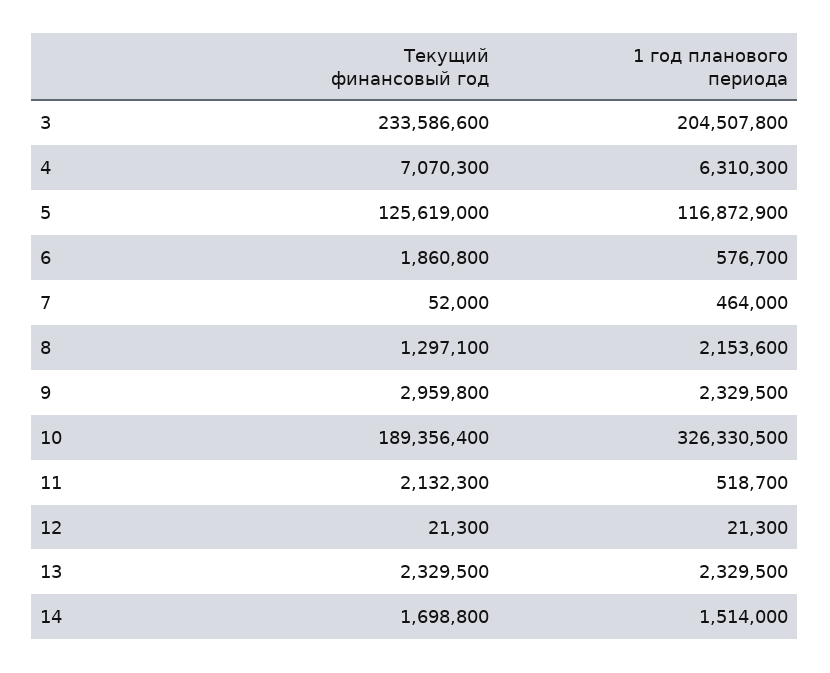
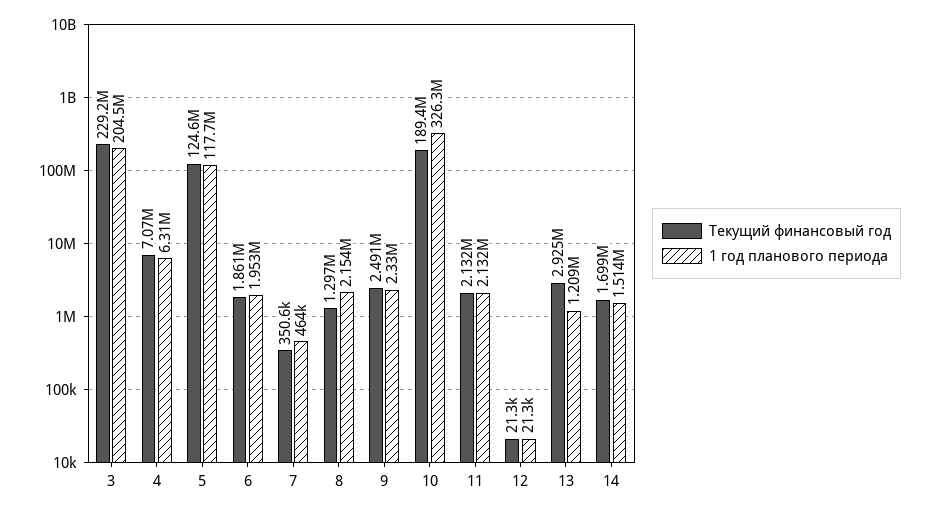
  {
    "Текущий финансовый год": {
-     "3": 233586600,
+     "3": 229200000,
      "4": 7070300,
-     "5": 125619000,
+     "5": 124600000,
      "6": 1860800,
-     "7": 52000,
+     "7": 350600,
      "8": 1297100,
-     "9": 2959800,
+     "9": 2491000,
      "10": 189356400,
      "11": 2132300,
      "12": 21300,
-     "13": 2329500,
+     "13": 2925000,
      "14": 1698800
    },
    "1 год планового периода": {
      "3": 204507800,
      "4": 6310300,
-     "5": 116872900,
+     "5": 117700000,
-     "6": 576700,
+     "6": 1953000,
      "7": 464000,
      "8": 2153600,
      "9": 2329500,
      "10": 326330500,
-     "11": 518700,
+     "11": 2132000,
      "12": 21300,
-     "13": 2329500,
+     "13": 1209000,
      "14": 1514000
    }
  }

